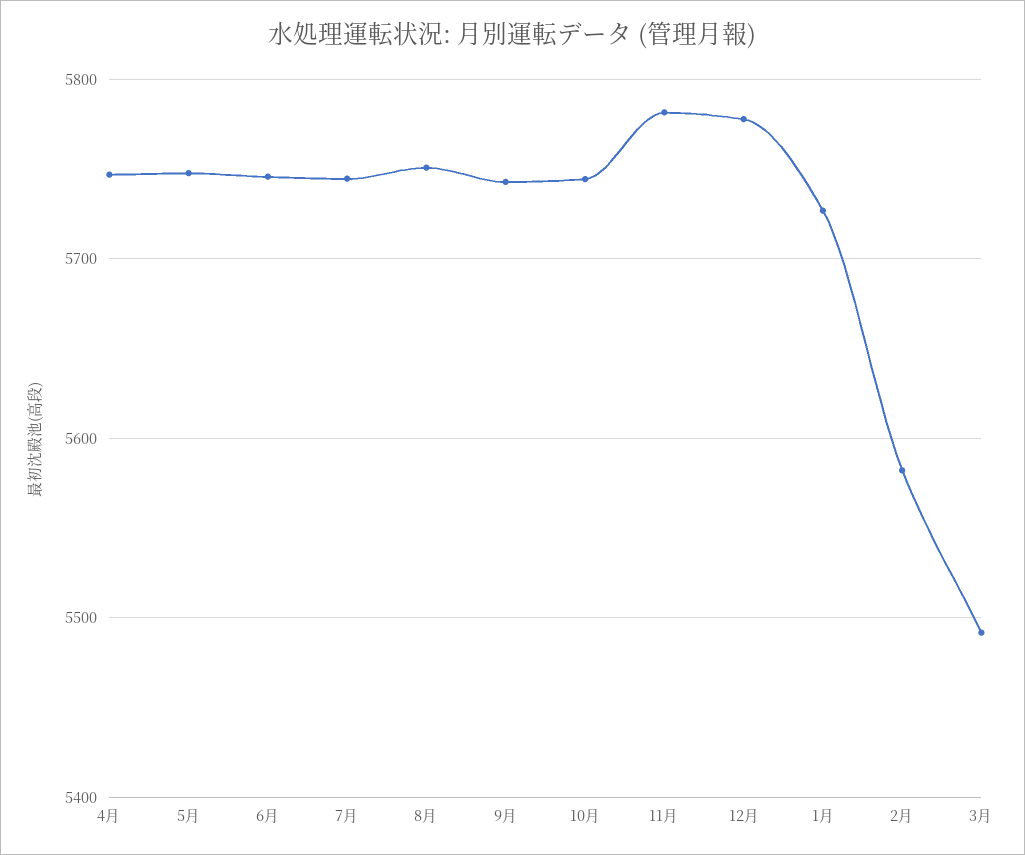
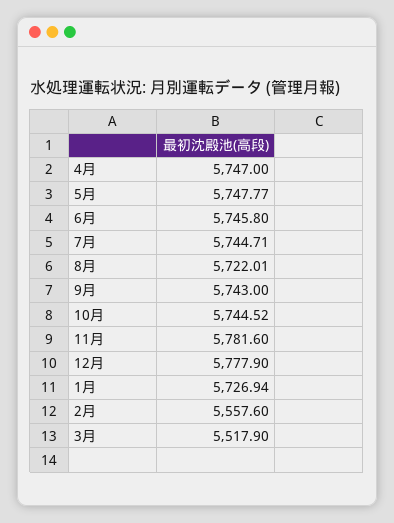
  {
    "4月": 5747,
    "5月": 5747.77,
    "6月": 5745.8,
    "7月": 5744.71,
-   "8月": 5750,
+   "8月": 5722.01,
    "9月": 5743,
    "10月": 5744.52,
    "11月": 5781.6,
    "12月": 5777.9,
    "1月": 5726.94,
-   "2月": 5580,
+   "2月": 5557.6,
-   "3月": 5490
+   "3月": 5517.9
  }

